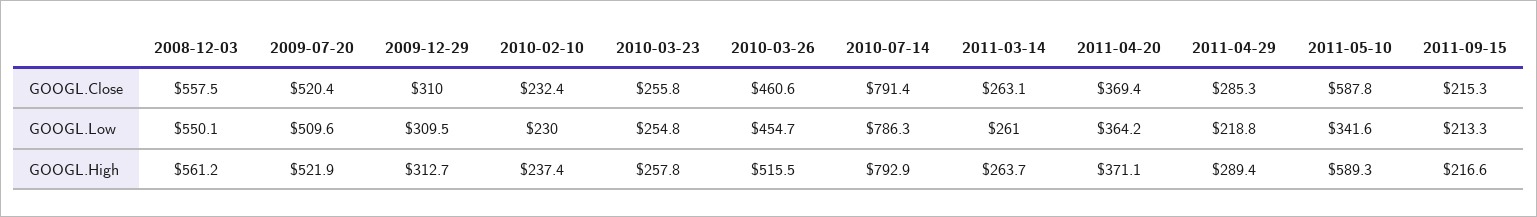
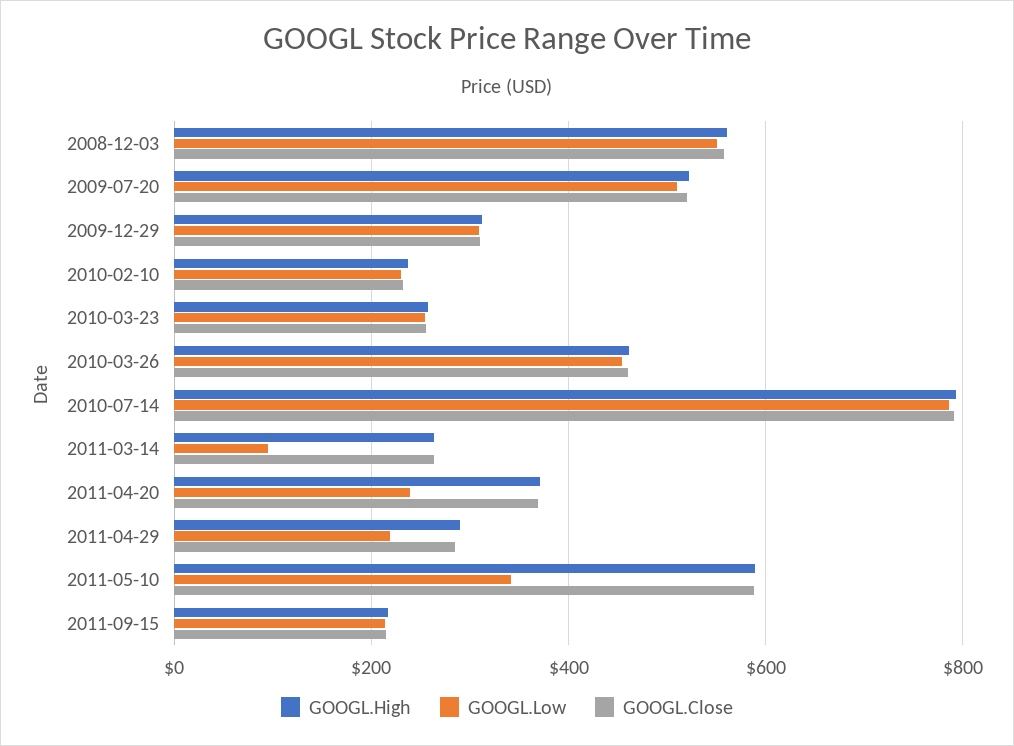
  {
    "GOOGL.Close": {
      "2008-12-03": 557.5,
      "2009-07-20": 520.4,
      "2009-12-29": 310,
      "2010-02-10": 232.4,
      "2010-03-23": 255.8,
      "2010-03-26": 460.6,
      "2010-07-14": 791.4,
      "2011-03-14": 263.1,
      "2011-04-20": 369.4,
      "2011-04-29": 285.3,
      "2011-05-10": 587.8,
      "2011-09-15": 215.3
    },
    "GOOGL.Low": {
      "2008-12-03": 550.1,
      "2009-07-20": 509.6,
      "2009-12-29": 309.5,
      "2010-02-10": 230,
      "2010-03-23": 254.8,
      "2010-03-26": 454.7,
      "2010-07-14": 786.3,
-     "2011-03-14": 261,
+     "2011-03-14": 100,
-     "2011-04-20": 364.2,
+     "2011-04-20": 240,
      "2011-04-29": 218.8,
      "2011-05-10": 341.6,
      "2011-09-15": 213.3
    },
    "GOOGL.High": {
      "2008-12-03": 561.2,
      "2009-07-20": 521.9,
      "2009-12-29": 312.7,
      "2010-02-10": 237.4,
      "2010-03-23": 257.8,
-     "2010-03-26": 515.5,
+     "2010-03-26": 460,
      "2010-07-14": 792.9,
      "2011-03-14": 263.7,
      "2011-04-20": 371.1,
      "2011-04-29": 289.4,
      "2011-05-10": 589.3,
      "2011-09-15": 216.6
    }
  }

